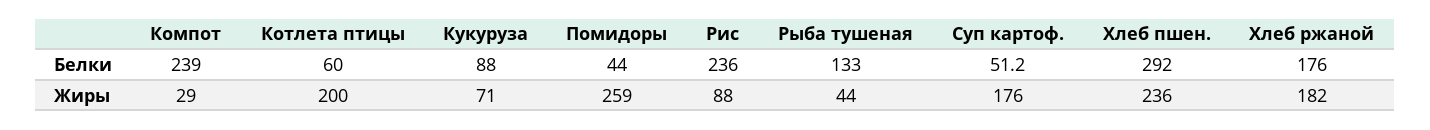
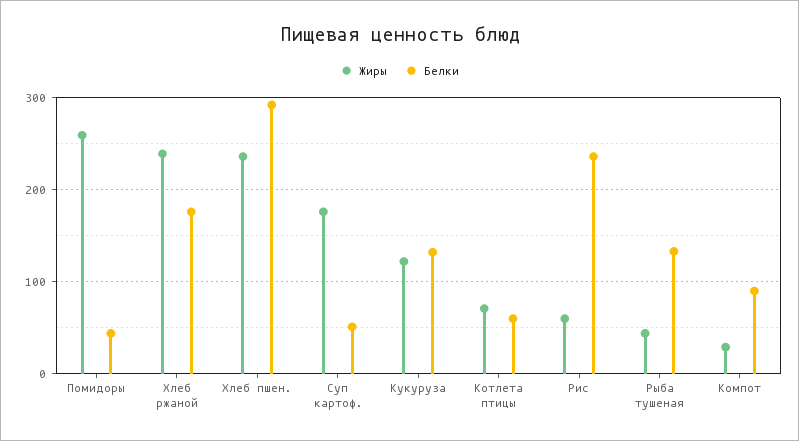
  {
    "Белки": {
-     "Компот": 239,
+     "Компот": 90,
      "Котлета птицы": 60,
-     "Кукуруза": 88,
+     "Кукуруза": 130,
      "Помидоры": 44,
      "Рис": 236,
      "Рыба тушеная": 133,
      "Суп картоф.": 51.2,
      "Хлеб пшен.": 292,
      "Хлеб ржаной": 176
    },
    "Жиры": {
      "Компот": 29,
-     "Котлета птицы": 200,
+     "Котлета птицы": 70,
-     "Кукуруза": 71,
+     "Кукуруза": 120,
      "Помидоры": 259,
-     "Рис": 88,
+     "Рис": 60,
      "Рыба тушеная": 44,
      "Суп картоф.": 176,
      "Хлеб пшен.": 236,
-     "Хлеб ржаной": 182
+     "Хлеб ржаной": 240
    }
  }

